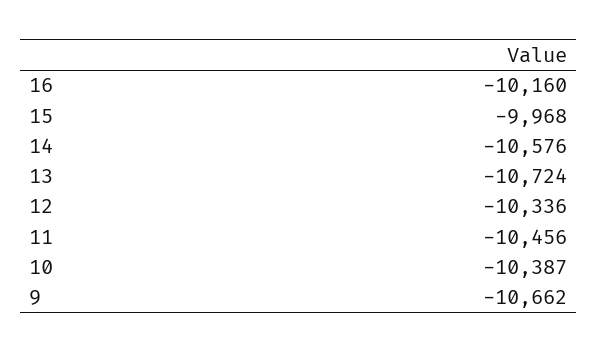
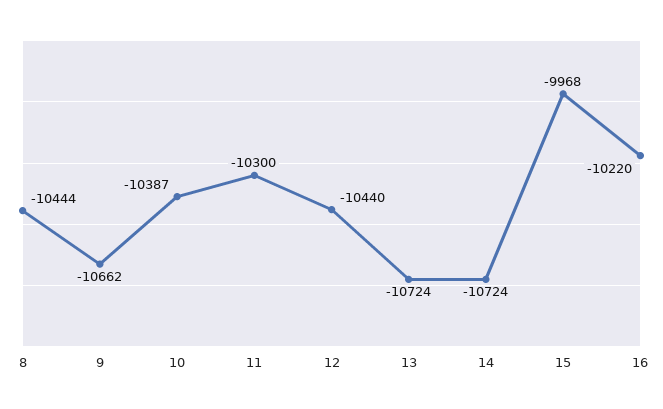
  {
-   "16": -10160,
+   "16": -10220,
    "15": -9968,
-   "14": -10576,
+   "14": -10724,
    "13": -10724,
-   "12": -10336,
+   "12": -10440,
-   "11": -10456,
+   "11": -10300,
    "10": -10387,
-   "9": -10662
+   "9": -10662,
+   "8": -10444
  }

